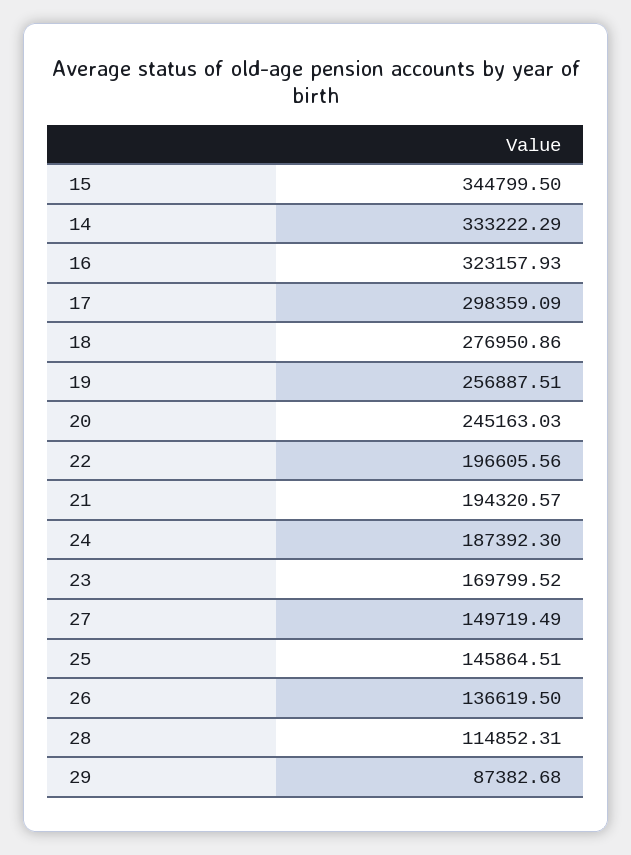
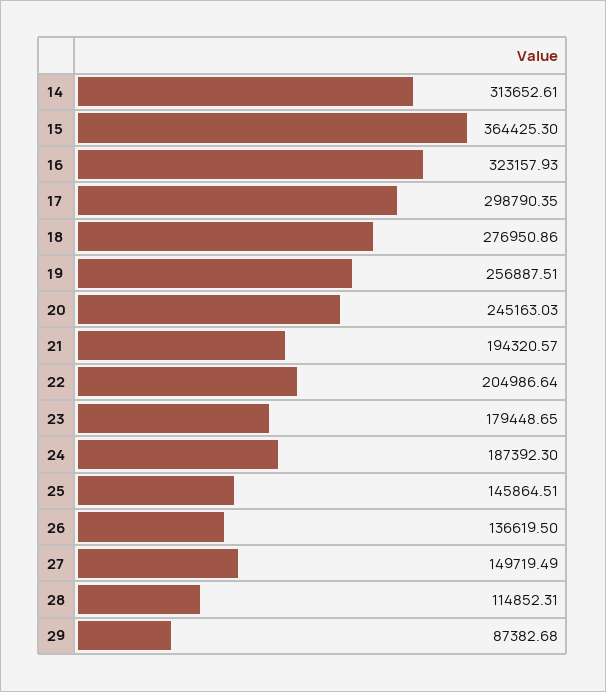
  {
-   "15": 344799.5,
+   "15": 364425.3,
-   "14": 333222.29,
+   "14": 313652.61,
    "16": 323157.93,
-   "17": 298359.09,
+   "17": 298790.35,
    "18": 276950.86,
    "19": 256887.51,
    "20": 245163.03,
-   "22": 196605.56,
+   "22": 204986.64,
    "21": 194320.57,
    "24": 187392.3,
-   "23": 169799.52,
+   "23": 179448.65,
    "27": 149719.49,
    "25": 145864.51,
    "26": 136619.5,
    "28": 114852.31,
    "29": 87382.68
  }

